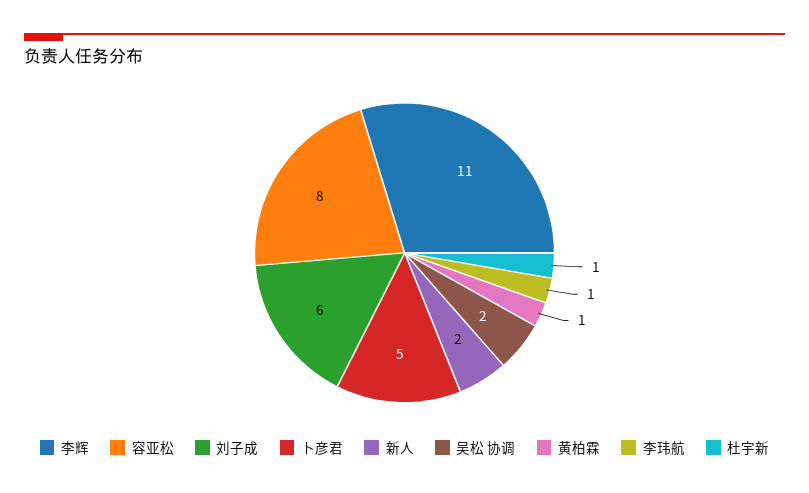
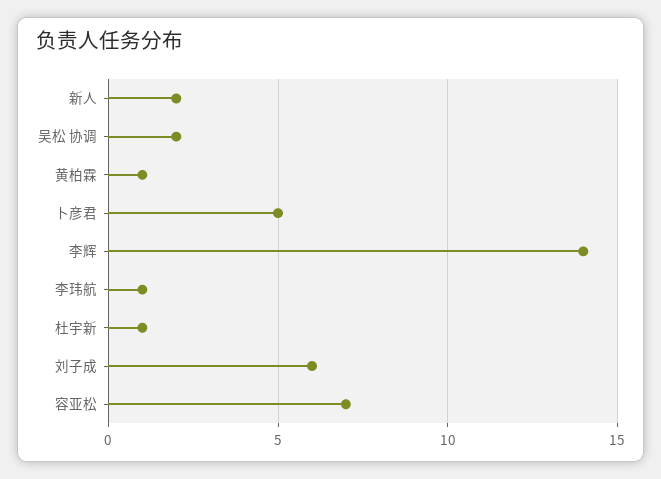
  {
-   "李辉": 11,
+   "李辉": 14,
-   "容亚松": 8,
+   "容亚松": 7,
    "刘子成": 6,
    "卜彦君": 5,
    "新人": 2,
    "吴松 协调": 2,
    "黄柏霖": 1,
    "李玮航": 1,
    "杜宇新": 1
  }

